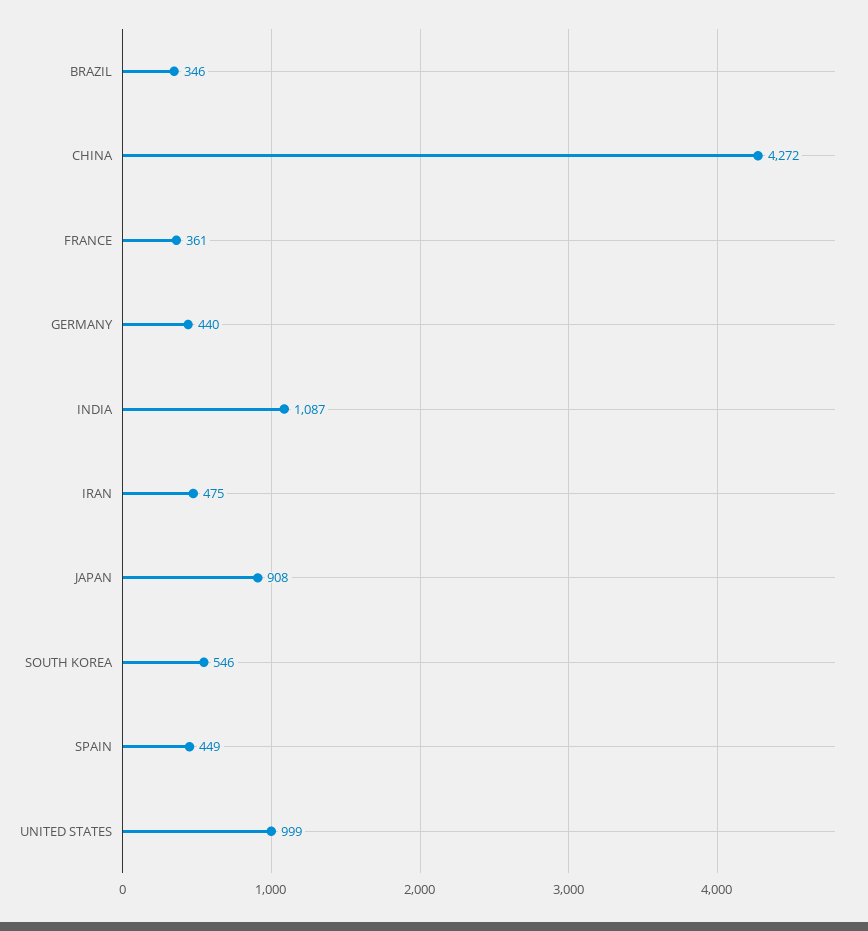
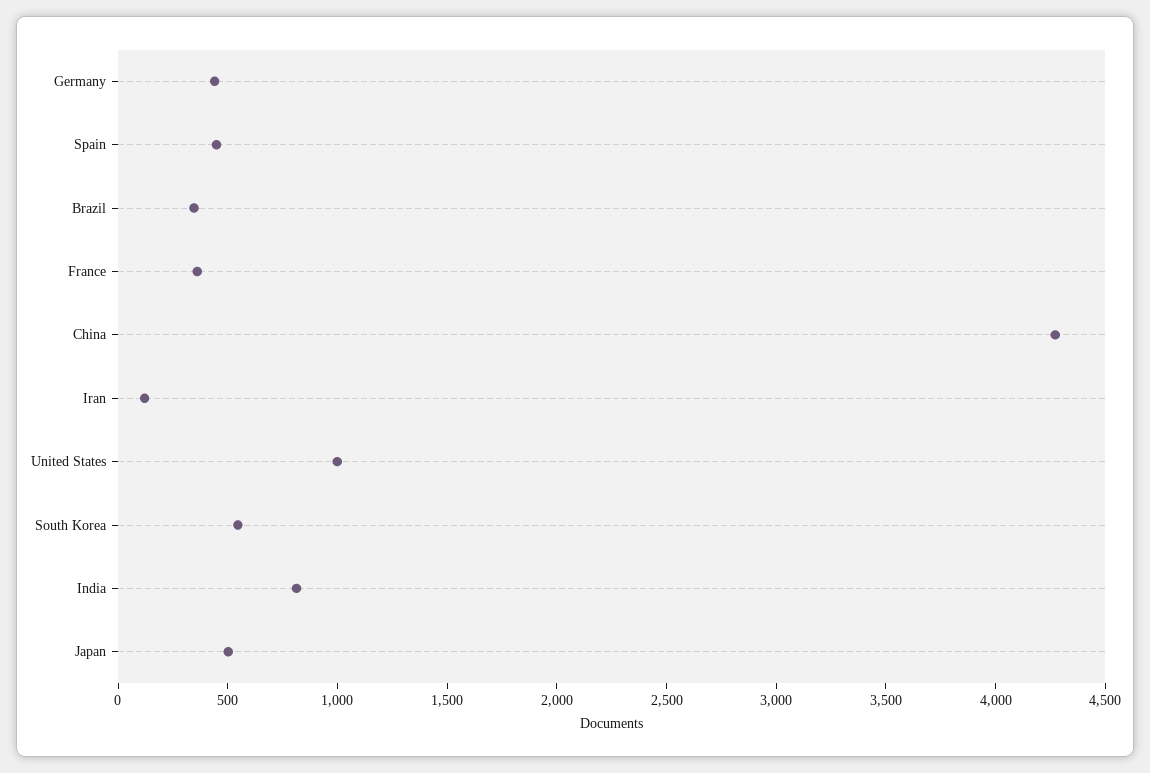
  {
    "BRAZIL": 346,
    "CHINA": 4272,
    "FRANCE": 361,
    "GERMANY": 440,
-   "INDIA": 1087,
+   "INDIA": 800,
-   "IRAN": 475,
+   "IRAN": 100,
-   "JAPAN": 908,
+   "JAPAN": 500,
    "SOUTH KOREA": 546,
    "SPAIN": 449,
    "UNITED STATES": 999
  }

